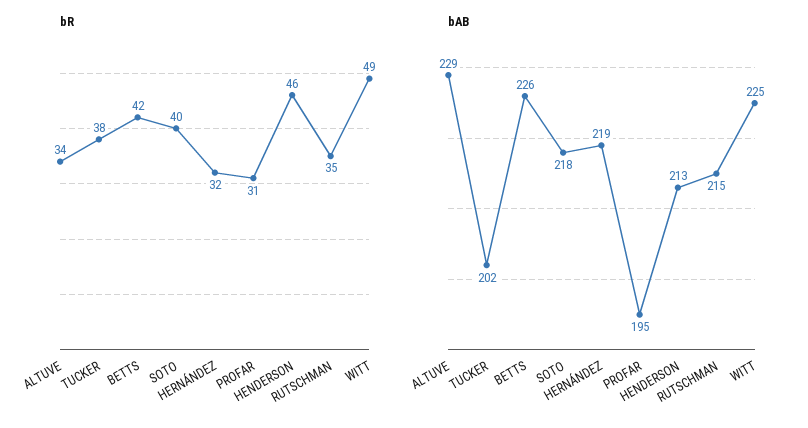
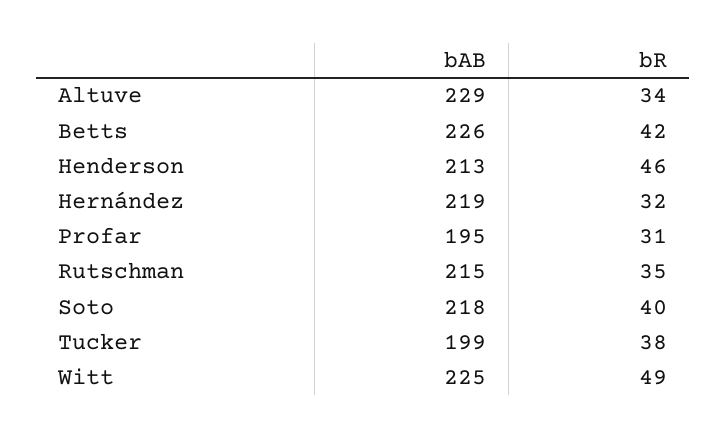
  {
    "bR": {
      "ALTUVE": 34,
      "TUCKER": 38,
      "BETTS": 42,
      "SOTO": 40,
      "HERNÁNDEZ": 32,
      "PROFAR": 31,
      "HENDERSON": 46,
      "RUTSCHMAN": 35,
      "WITT": 49
    },
    "bAB": {
      "ALTUVE": 229,
-     "TUCKER": 202,
+     "TUCKER": 199,
      "BETTS": 226,
      "SOTO": 218,
      "HERNÁNDEZ": 219,
      "PROFAR": 195,
      "HENDERSON": 213,
      "RUTSCHMAN": 215,
      "WITT": 225
    }
  }

